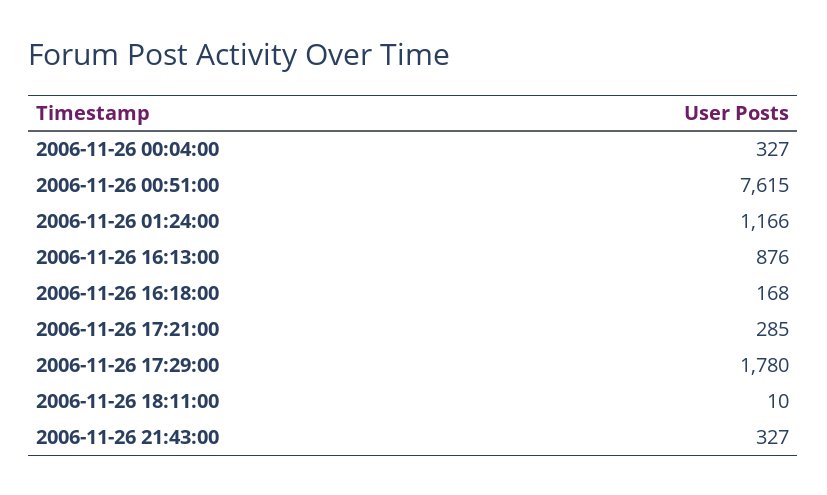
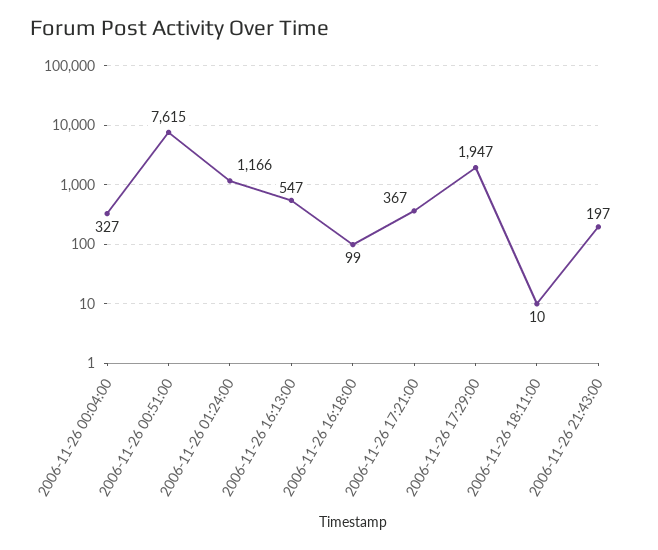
  {
    "2006-11-26 00:04:00": 327,
    "2006-11-26 00:51:00": 7615,
    "2006-11-26 01:24:00": 1166,
-   "2006-11-26 16:13:00": 876,
+   "2006-11-26 16:13:00": 547,
-   "2006-11-26 16:18:00": 168,
+   "2006-11-26 16:18:00": 99,
-   "2006-11-26 17:21:00": 285,
+   "2006-11-26 17:21:00": 367,
-   "2006-11-26 17:29:00": 1780,
+   "2006-11-26 17:29:00": 1947,
    "2006-11-26 18:11:00": 10,
-   "2006-11-26 21:43:00": 327
+   "2006-11-26 21:43:00": 197
  }

